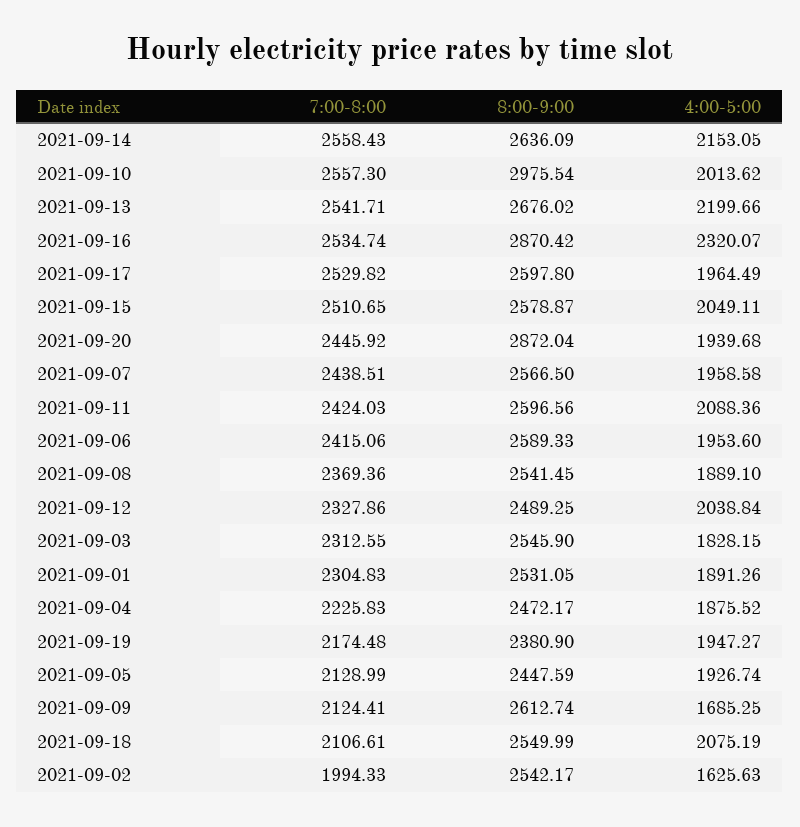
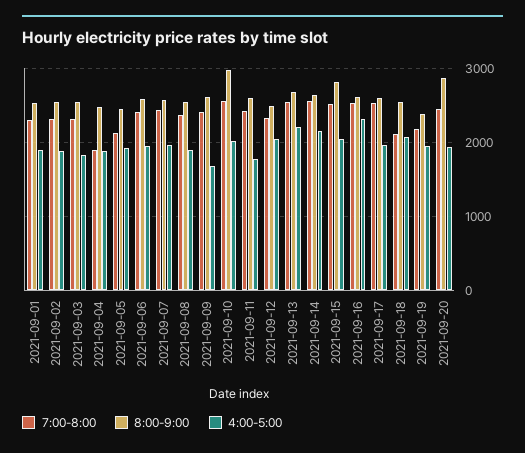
  {
    "7:00-8:00": {
      "2021-09-14": 2558.43,
      "2021-09-10": 2557.3,
      "2021-09-13": 2541.71,
      "2021-09-16": 2534.74,
      "2021-09-17": 2529.82,
      "2021-09-15": 2510.65,
      "2021-09-20": 2445.92,
      "2021-09-07": 2438.51,
      "2021-09-11": 2424.03,
      "2021-09-06": 2415.06,
      "2021-09-08": 2369.36,
      "2021-09-12": 2327.86,
      "2021-09-03": 2312.55,
      "2021-09-01": 2304.83,
-     "2021-09-04": 2225.83,
+     "2021-09-04": 1900,
      "2021-09-19": 2174.48,
      "2021-09-05": 2128.99,
-     "2021-09-09": 2124.41,
+     "2021-09-09": 2400,
      "2021-09-18": 2106.61,
-     "2021-09-02": 1994.33
+     "2021-09-02": 2300
    },
    "8:00-9:00": {
      "2021-09-14": 2636.09,
      "2021-09-10": 2975.54,
      "2021-09-13": 2676.02,
-     "2021-09-16": 2870.42,
+     "2021-09-16": 2600,
      "2021-09-17": 2597.8,
-     "2021-09-15": 2578.87,
+     "2021-09-15": 2800,
      "2021-09-20": 2872.04,
      "2021-09-07": 2566.5,
      "2021-09-11": 2596.56,
      "2021-09-06": 2589.33,
      "2021-09-08": 2541.45,
      "2021-09-12": 2489.25,
      "2021-09-03": 2545.9,
      "2021-09-01": 2531.05,
      "2021-09-04": 2472.17,
      "2021-09-19": 2380.9,
      "2021-09-05": 2447.59,
      "2021-09-09": 2612.74,
      "2021-09-18": 2549.99,
      "2021-09-02": 2542.17
    },
    "4:00-5:00": {
      "2021-09-14": 2153.05,
      "2021-09-10": 2013.62,
      "2021-09-13": 2199.66,
      "2021-09-16": 2320.07,
      "2021-09-17": 1964.49,
      "2021-09-15": 2049.11,
      "2021-09-20": 1939.68,
      "2021-09-07": 1958.58,
-     "2021-09-11": 2088.36,
+     "2021-09-11": 1800,
      "2021-09-06": 1953.6,
      "2021-09-08": 1889.1,
      "2021-09-12": 2038.84,
      "2021-09-03": 1828.15,
      "2021-09-01": 1891.26,
      "2021-09-04": 1875.52,
      "2021-09-19": 1947.27,
      "2021-09-05": 1926.74,
      "2021-09-09": 1685.25,
      "2021-09-18": 2075.19,
-     "2021-09-02": 1625.63
+     "2021-09-02": 1900
    }
  }

